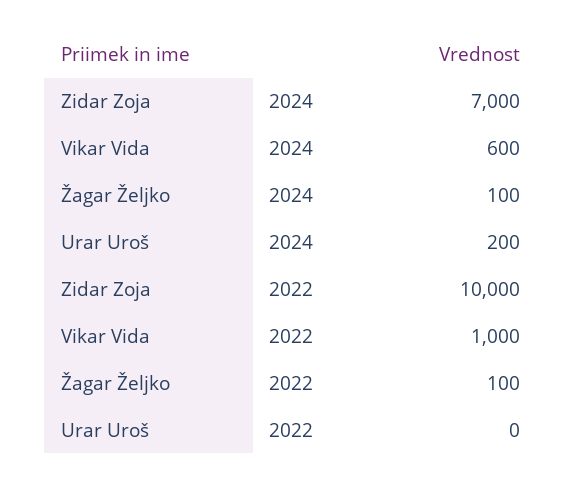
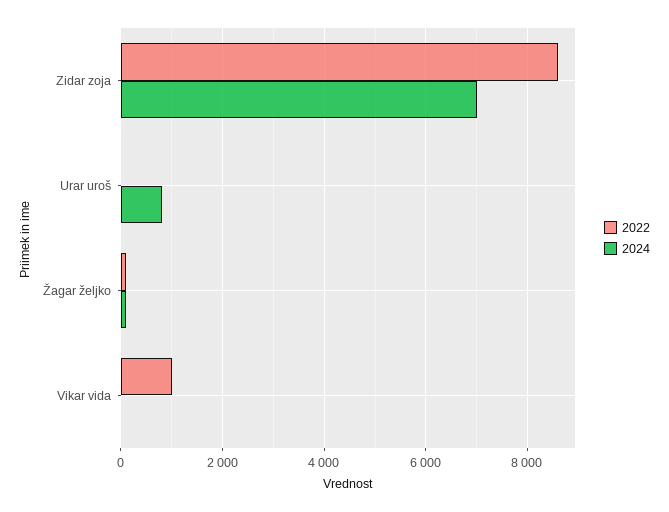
  {
    "2024": {
      "Zidar Zoja": 7000,
-     "Vikar Vida": 600,
+     "Vikar Vida": 0,
      "Žagar Željko": 100,
-     "Urar Uroš": 200
+     "Urar Uroš": 800
    },
    "2022": {
-     "Zidar Zoja": 10000,
+     "Zidar Zoja": 8600,
      "Vikar Vida": 1000,
      "Žagar Željko": 100,
      "Urar Uroš": 0
    }
  }

